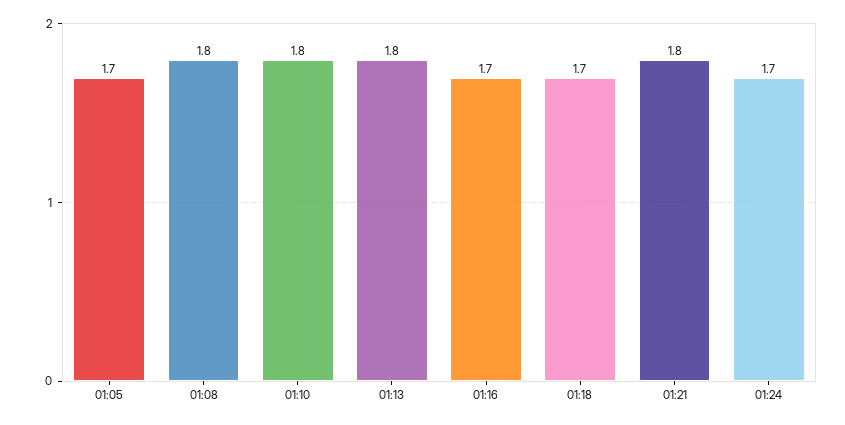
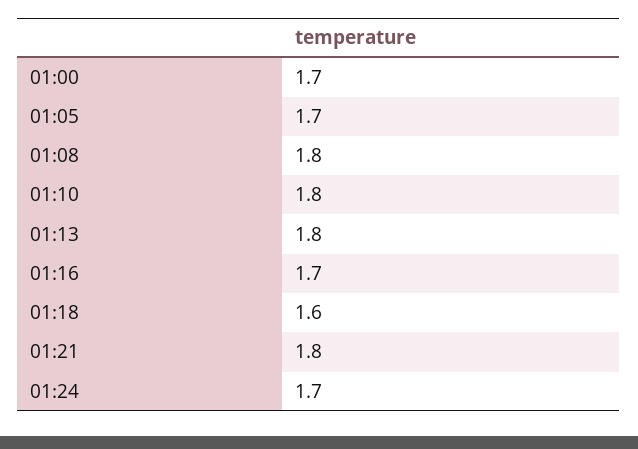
  {
    "01:05": 1.7,
    "01:08": 1.8,
    "01:10": 1.8,
    "01:13": 1.8,
    "01:16": 1.7,
-   "01:18": 1.7,
+   "01:18": 1.6,
    "01:21": 1.8,
-   "01:24": 1.7
+   "01:24": 1.7,
+   "01:00": 1.7
  }

